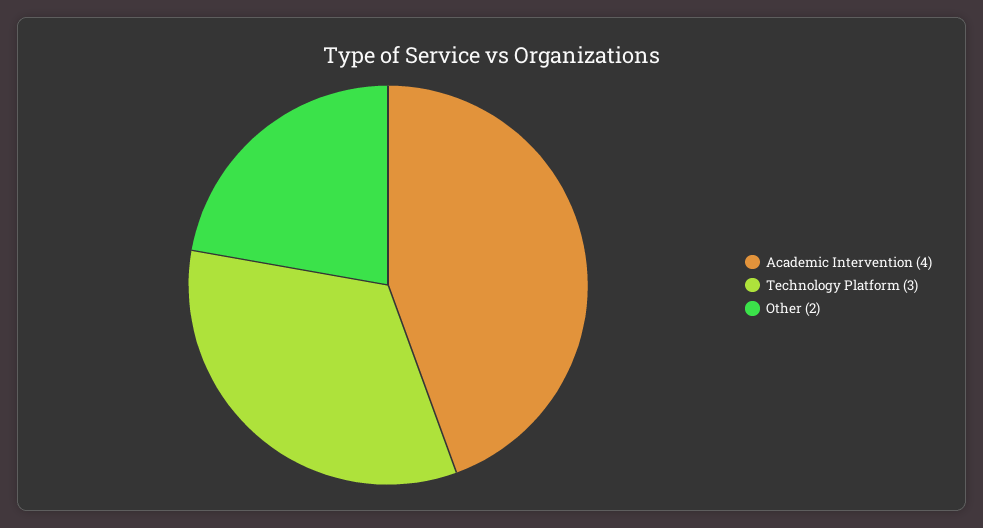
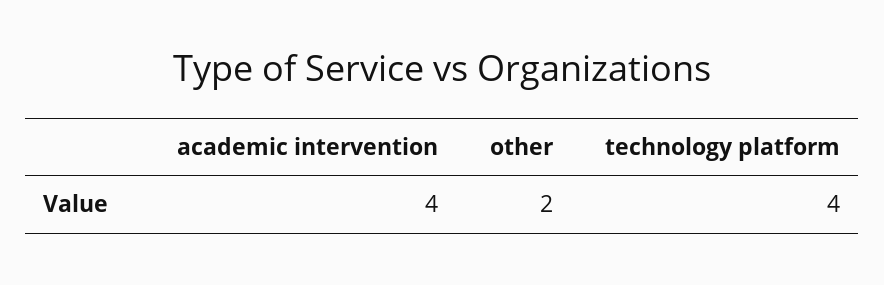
  {
    "Academic Intervention": 4,
-   "Technology Platform": 3,
+   "Technology Platform": 4,
    "Other": 2
  }

